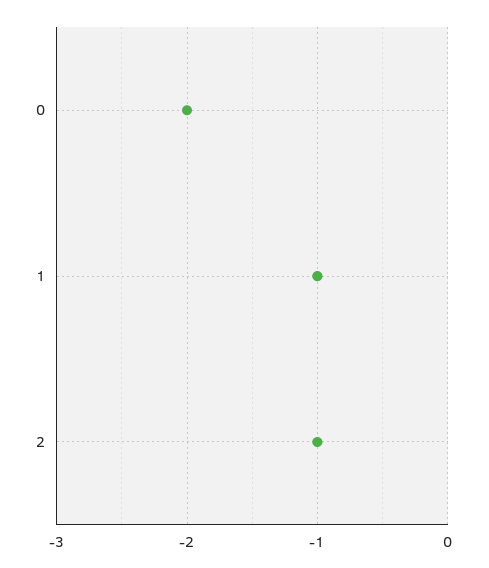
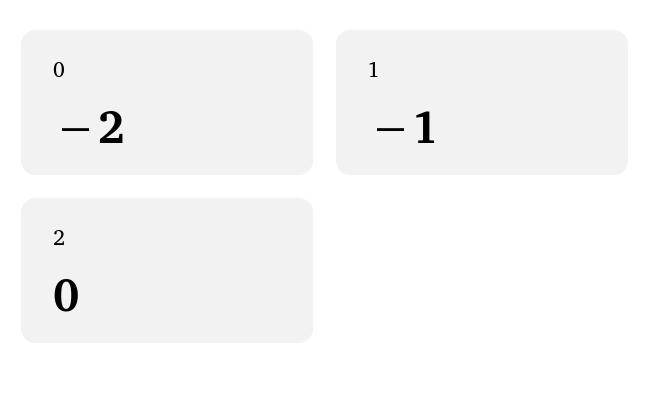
  {
    "0": -2,
    "1": -1,
-   "2": -1
+   "2": 0
  }

